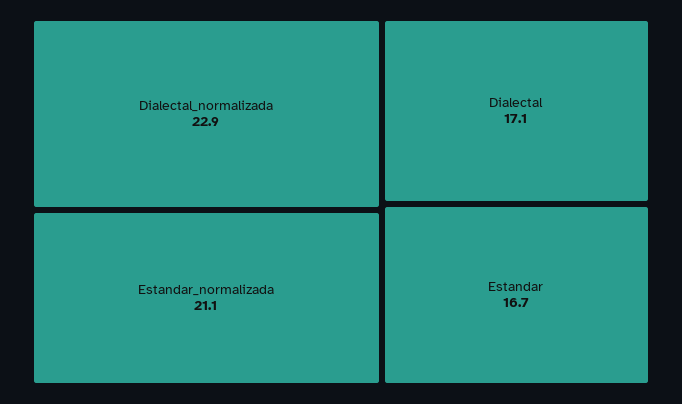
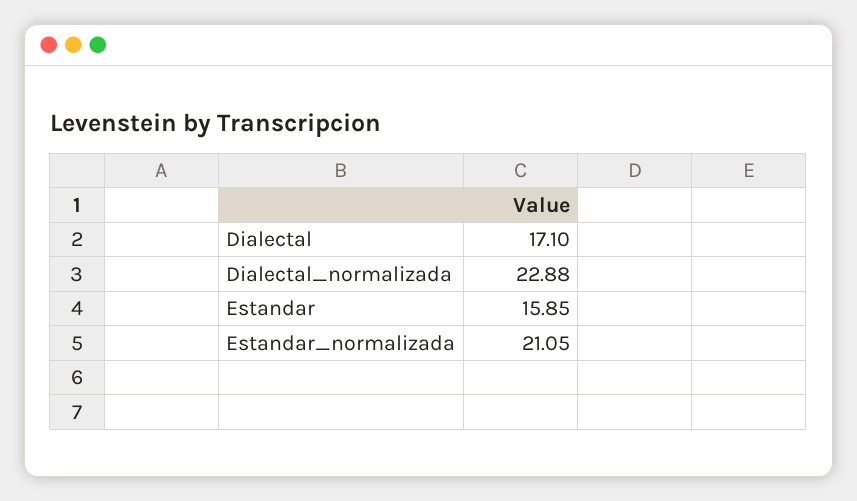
  {
    "Dialectal_normalizada": 22.88,
    "Estandar_normalizada": 21.05,
    "Dialectal": 17.1,
-   "Estandar": 16.7
+   "Estandar": 15.85
  }

